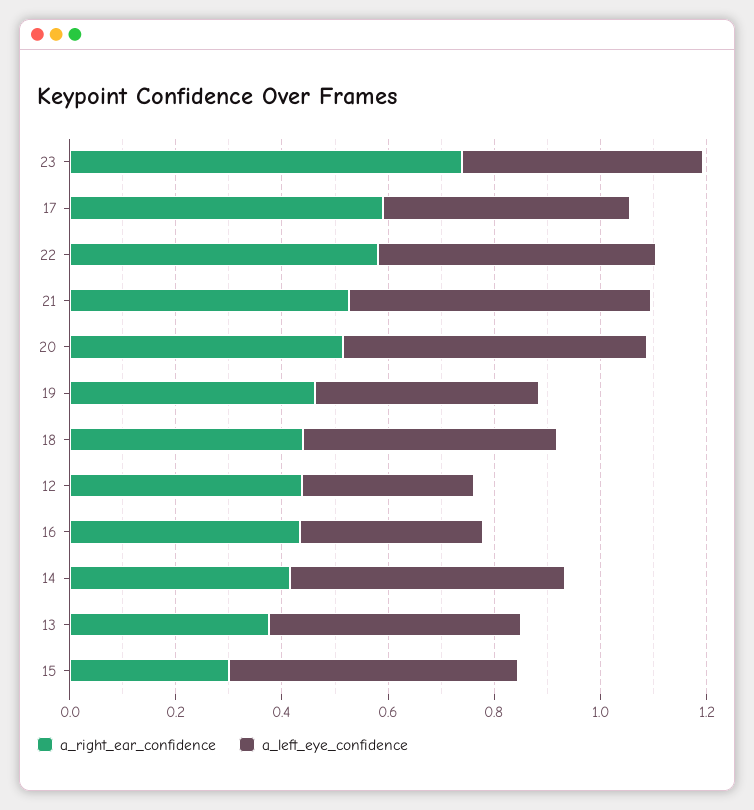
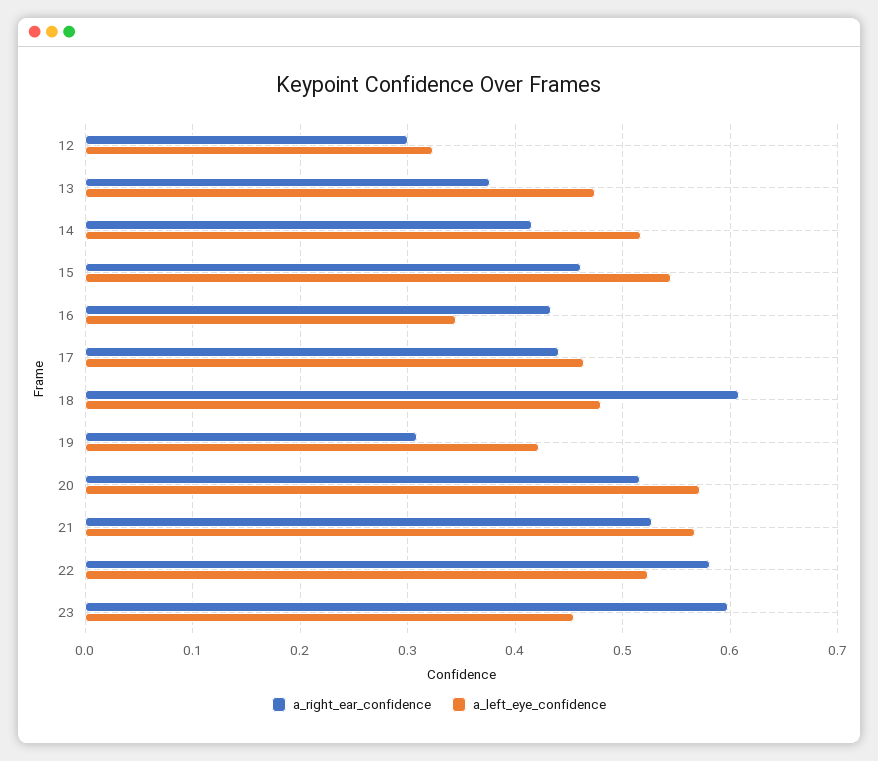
  {
    "a_right_ear_confidence": {
-     "23": 0.75,
+     "23": 0.6,
-     "17": 0.6,
+     "17": 0.44,
      "22": 0.58,
      "21": 0.53,
      "20": 0.52,
-     "19": 0.45,
+     "19": 0.31,
-     "18": 0.45,
+     "18": 0.61,
-     "12": 0.45,
+     "12": 0.3,
      "16": 0.43,
      "14": 0.42,
      "13": 0.38,
-     "15": 0.3
+     "15": 0.46
    },
    "a_left_eye_confidence": {
      "23": 0.45,
      "17": 0.46,
      "22": 0.52,
      "21": 0.57,
      "20": 0.57,
      "19": 0.42,
      "18": 0.48,
      "12": 0.32,
      "16": 0.34,
      "14": 0.52,
      "13": 0.47,
      "15": 0.54
    }
  }

